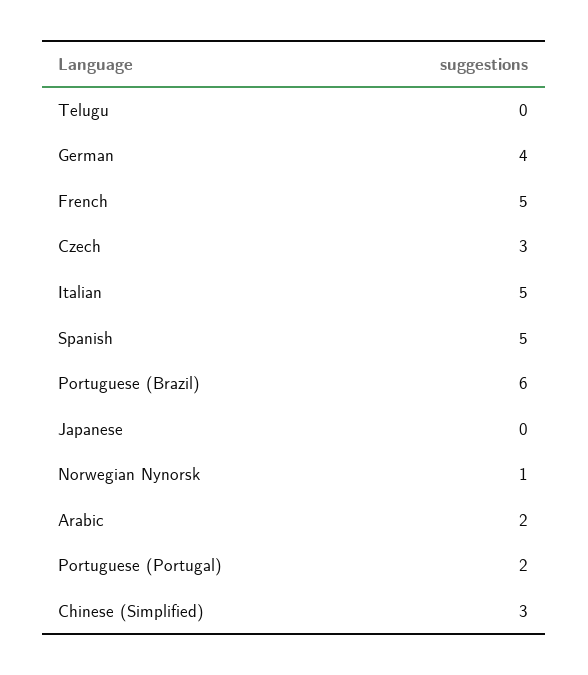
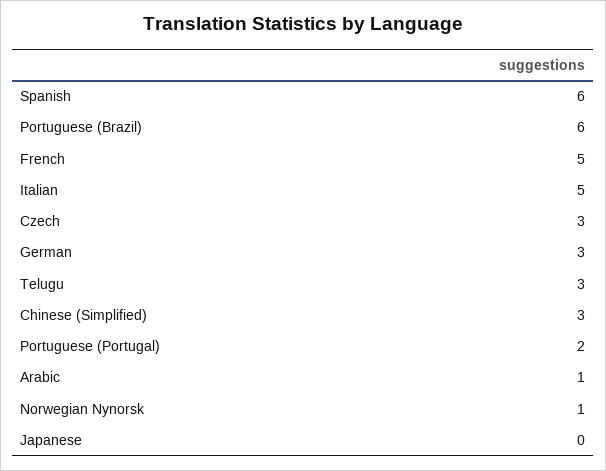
  {
-   "Telugu": 0,
+   "Telugu": 3,
-   "German": 4,
+   "German": 3,
    "French": 5,
    "Czech": 3,
    "Italian": 5,
-   "Spanish": 5,
+   "Spanish": 6,
    "Portuguese (Brazil)": 6,
    "Japanese": 0,
    "Norwegian Nynorsk": 1,
-   "Arabic": 2,
+   "Arabic": 1,
    "Portuguese (Portugal)": 2,
    "Chinese (Simplified)": 3
  }

